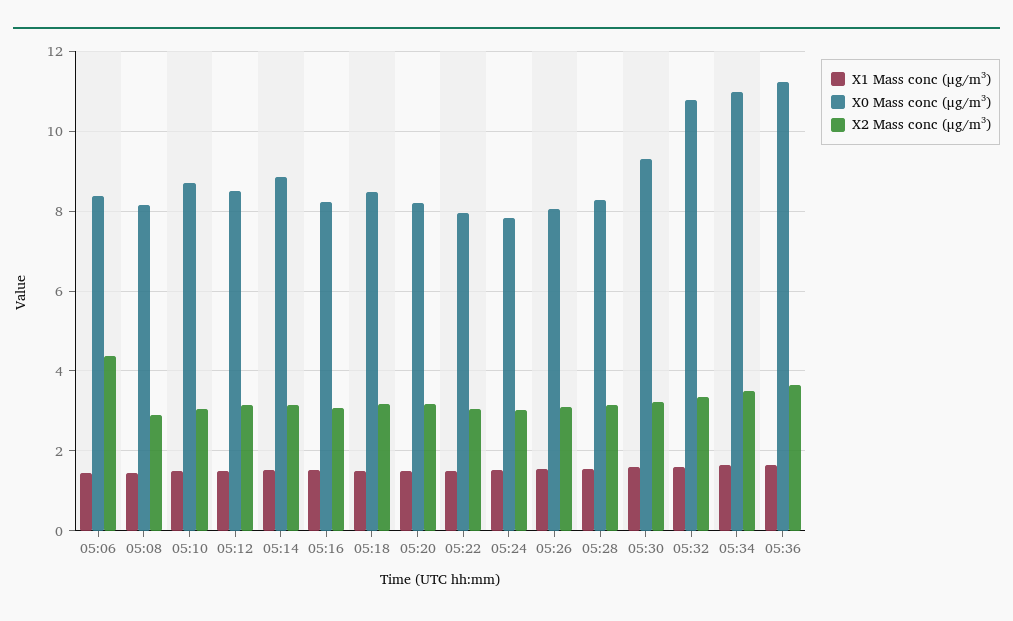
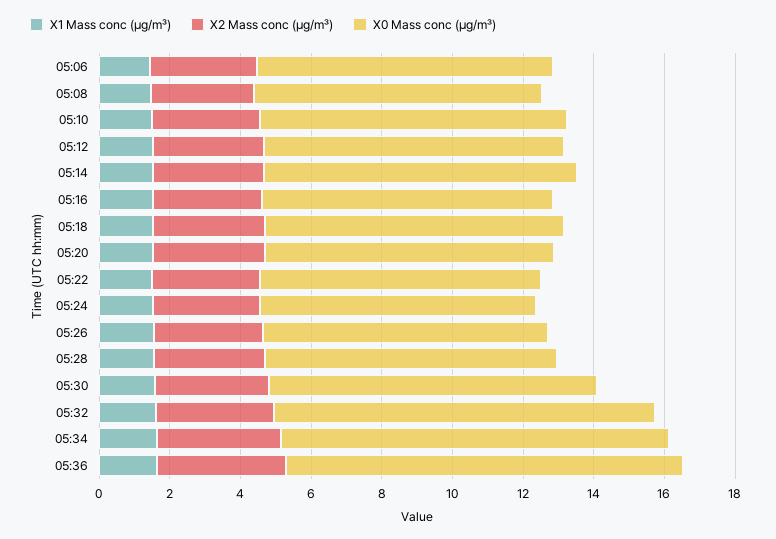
  {
    "X1 Mass conc (μg/m³)": {
      "05:06": 1.4,
      "05:08": 1.4,
      "05:10": 1.4,
      "05:12": 1.6,
      "05:14": 1.6,
      "05:16": 1.6,
      "05:18": 1.6,
      "05:20": 1.6,
      "05:22": 1.6,
      "05:24": 1.6,
      "05:26": 1.6,
      "05:28": 1.6,
      "05:30": 1.6,
      "05:32": 1.6,
      "05:34": 1.6,
      "05:36": 1.6
    },
    "X0 Mass conc (μg/m³)": {
      "05:06": 8.4,
      "05:08": 8.2,
      "05:10": 8.6,
      "05:12": 8.6,
      "05:14": 8.8,
      "05:16": 8.2,
      "05:18": 8.4,
      "05:20": 8.2,
      "05:22": 8,
      "05:24": 7.8,
      "05:26": 8,
      "05:28": 8.2,
      "05:30": 9.2,
      "05:32": 10.8,
      "05:34": 11,
      "05:36": 11.2
    },
    "X2 Mass conc (μg/m³)": {
-     "05:06": 4.4,
+     "05:06": 3,
      "05:08": 3,
      "05:10": 3,
      "05:12": 3.2,
      "05:14": 3.2,
      "05:16": 3,
      "05:18": 3.2,
      "05:20": 3.2,
      "05:22": 3,
      "05:24": 3,
      "05:26": 3.2,
      "05:28": 3.2,
      "05:30": 3.2,
      "05:32": 3.4,
      "05:34": 3.6,
      "05:36": 3.6
    }
  }

